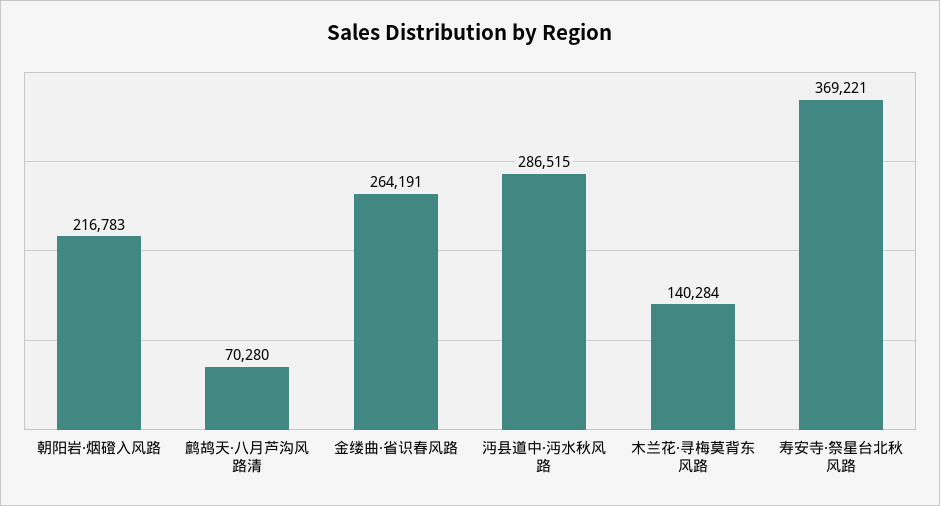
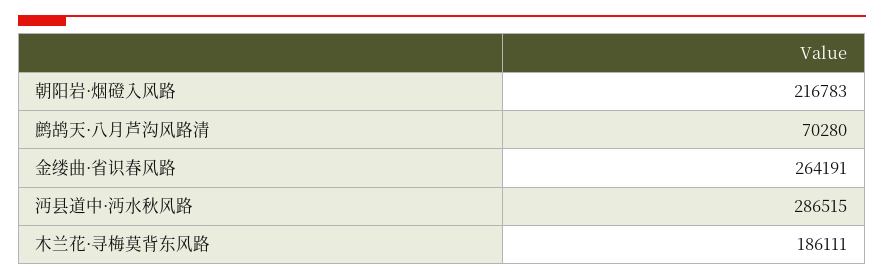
  {
    "朝阳岩·烟磴入风路": 216783,
    "鹧鸪天·八月芦沟风路清": 70280,
    "金缕曲·省识春风路": 264191,
    "沔县道中·沔水秋风路": 286515,
-   "木兰花·寻梅莫背东风路": 140284,
+   "木兰花·寻梅莫背东风路": 186111
-   "寿安寺·祭星台北秋风路": 369221
  }

